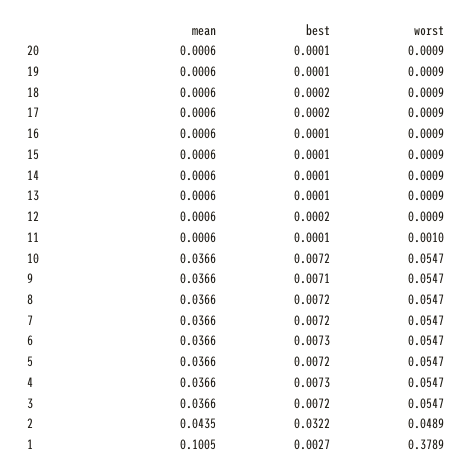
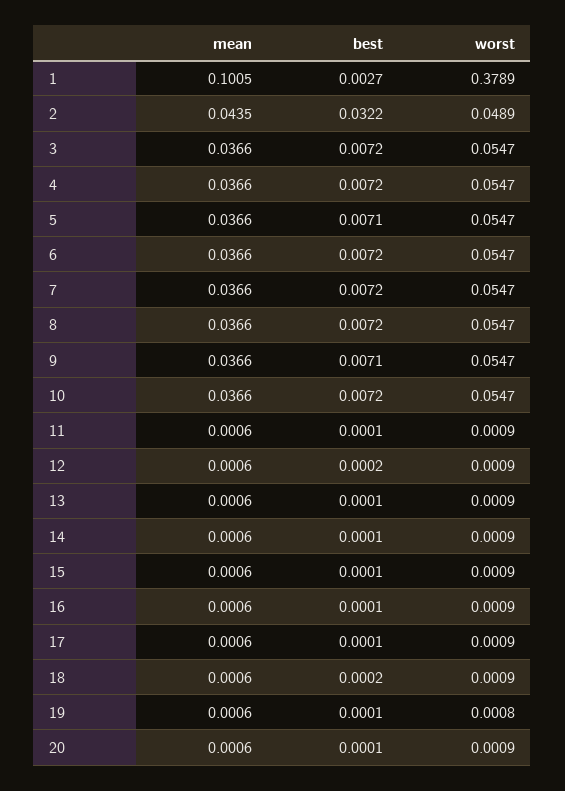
  {
    "mean": {
      "20": 0.0006,
      "19": 0.0006,
      "18": 0.0006,
      "17": 0.0006,
      "16": 0.0006,
      "15": 0.0006,
      "14": 0.0006,
      "13": 0.0006,
      "12": 0.0006,
      "11": 0.0006,
      "10": 0.0366,
      "9": 0.0366,
      "8": 0.0366,
      "7": 0.0366,
      "6": 0.0366,
      "5": 0.0366,
      "4": 0.0366,
      "3": 0.0366,
      "2": 0.0435,
      "1": 0.1005
    },
    "best": {
      "20": 0.0001,
      "19": 0.0001,
      "18": 0.0002,
-     "17": 0.0002,
+     "17": 0.0001,
      "16": 0.0001,
      "15": 0.0001,
      "14": 0.0001,
      "13": 0.0001,
      "12": 0.0002,
      "11": 0.0001,
      "10": 0.0072,
      "9": 0.0071,
      "8": 0.0072,
      "7": 0.0072,
-     "6": 0.0073,
+     "6": 0.0072,
-     "5": 0.0072,
+     "5": 0.0071,
-     "4": 0.0073,
+     "4": 0.0072,
      "3": 0.0072,
      "2": 0.0322,
      "1": 0.0027
    },
    "worst": {
      "20": 0.0009,
-     "19": 0.0009,
+     "19": 0.0008,
      "18": 0.0009,
      "17": 0.0009,
      "16": 0.0009,
      "15": 0.0009,
      "14": 0.0009,
      "13": 0.0009,
      "12": 0.0009,
-     "11": 0.001,
+     "11": 0.0009,
      "10": 0.0547,
      "9": 0.0547,
      "8": 0.0547,
      "7": 0.0547,
      "6": 0.0547,
      "5": 0.0547,
      "4": 0.0547,
      "3": 0.0547,
      "2": 0.0489,
      "1": 0.3789
    }
  }

